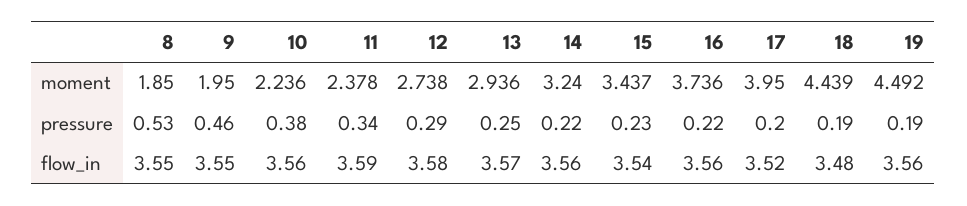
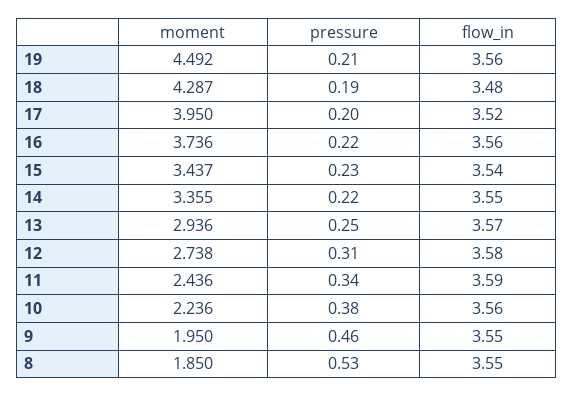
  {
    "8": {
      "moment": 1.85,
      "pressure": 0.53,
      "flow_in": 3.55
    },
    "9": {
      "moment": 1.95,
      "pressure": 0.46,
      "flow_in": 3.55
    },
    "10": {
      "moment": 2.236,
      "pressure": 0.38,
      "flow_in": 3.56
    },
    "11": {
-     "moment": 2.378,
+     "moment": 2.436,
      "pressure": 0.34,
      "flow_in": 3.59
    },
    "12": {
      "moment": 2.738,
-     "pressure": 0.29,
+     "pressure": 0.31,
      "flow_in": 3.58
    },
    "13": {
      "moment": 2.936,
      "pressure": 0.25,
      "flow_in": 3.57
    },
    "14": {
-     "moment": 3.24,
+     "moment": 3.355,
      "pressure": 0.22,
-     "flow_in": 3.56
+     "flow_in": 3.55
    },
    "15": {
      "moment": 3.437,
      "pressure": 0.23,
      "flow_in": 3.54
    },
    "16": {
      "moment": 3.736,
      "pressure": 0.22,
      "flow_in": 3.56
    },
    "17": {
      "moment": 3.95,
      "pressure": 0.2,
      "flow_in": 3.52
    },
    "18": {
-     "moment": 4.439,
+     "moment": 4.287,
      "pressure": 0.19,
      "flow_in": 3.48
    },
    "19": {
      "moment": 4.492,
-     "pressure": 0.19,
+     "pressure": 0.21,
      "flow_in": 3.56
    }
  }

